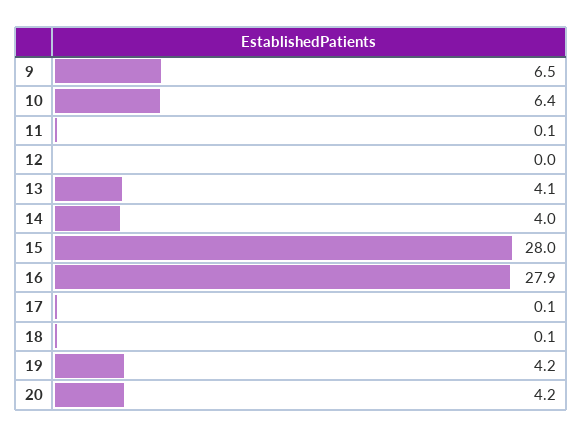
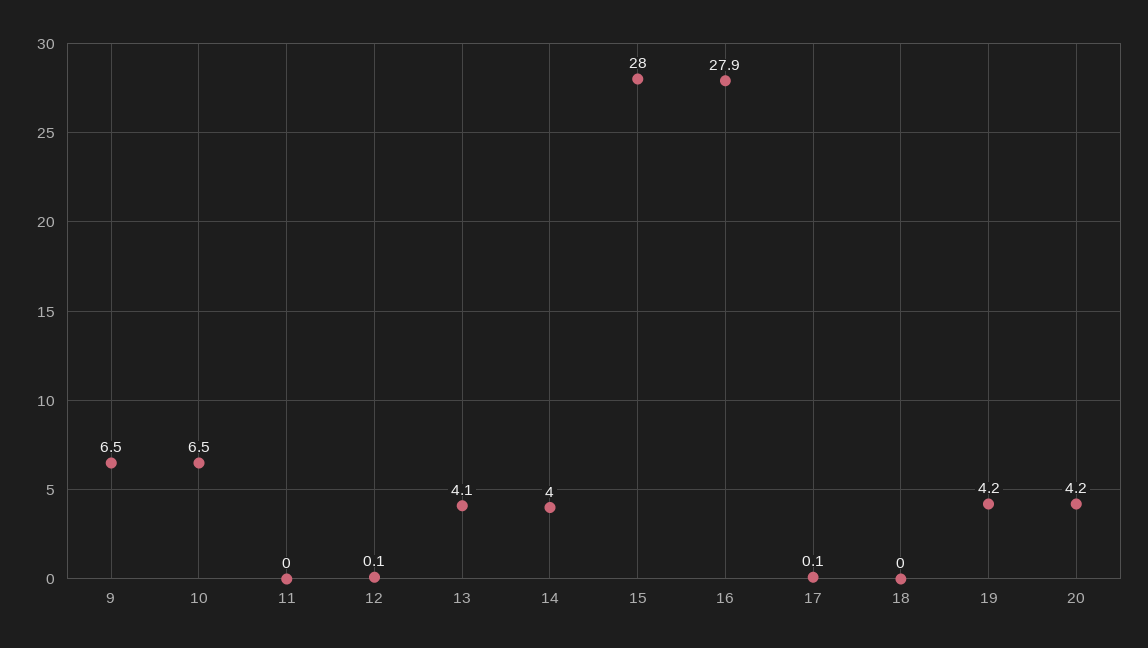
  {
    "9": 6.5,
-   "10": 6.4,
+   "10": 6.5,
-   "11": 0.1,
+   "11": 0,
-   "12": 0,
+   "12": 0.1,
    "13": 4.1,
    "14": 4,
    "15": 28,
    "16": 27.9,
    "17": 0.1,
-   "18": 0.1,
+   "18": 0,
    "19": 4.2,
    "20": 4.2
  }

